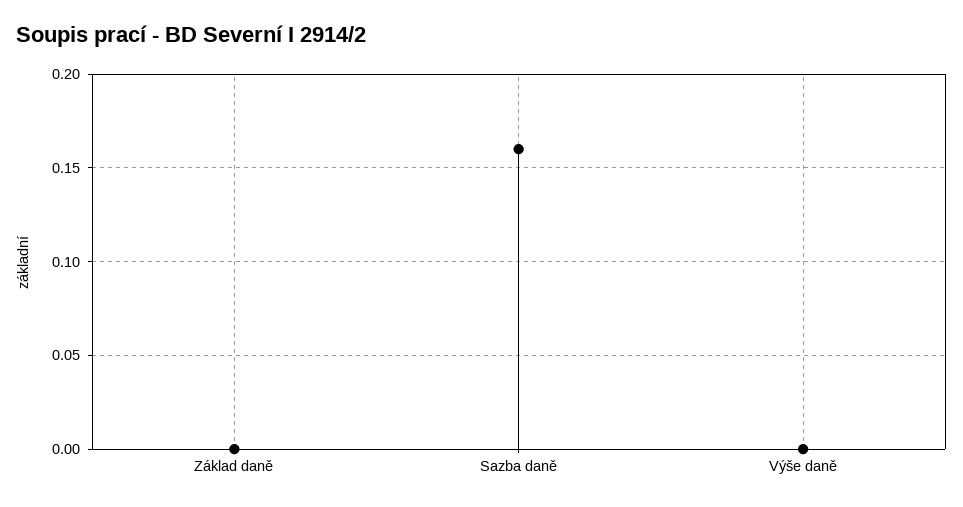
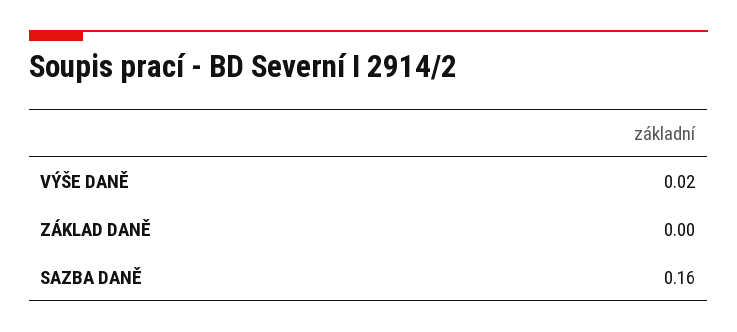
  {
    "Základ daně": 0,
    "Sazba daně": 0.16,
-   "Výše daně": 0
+   "Výše daně": 0.02
  }

